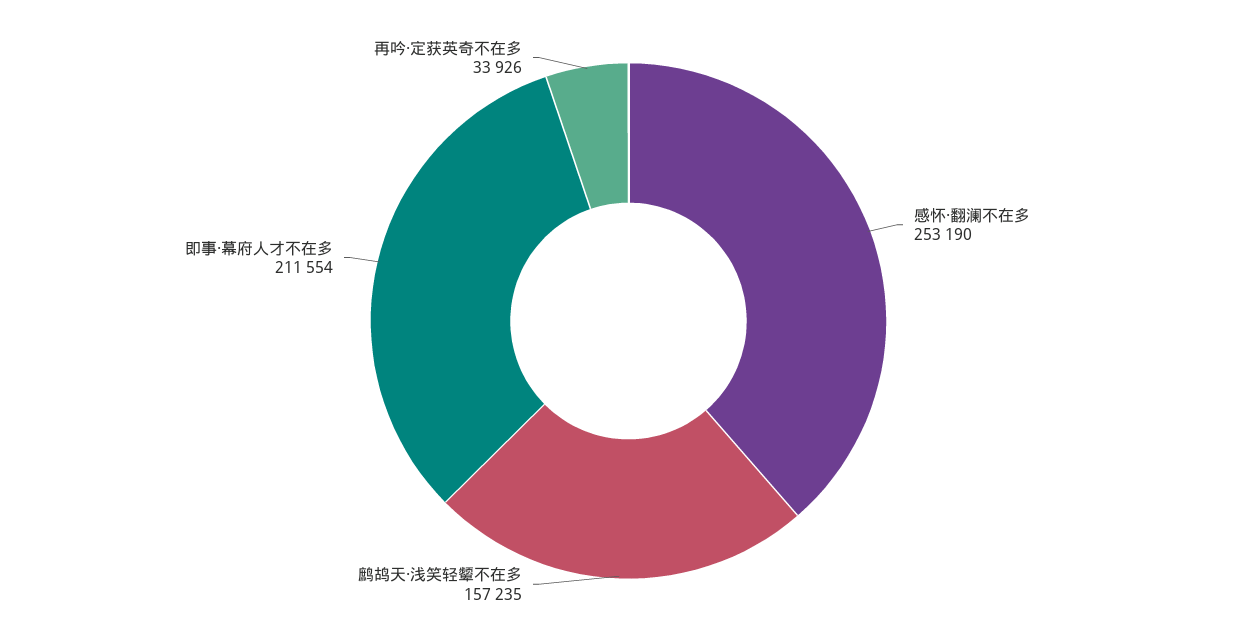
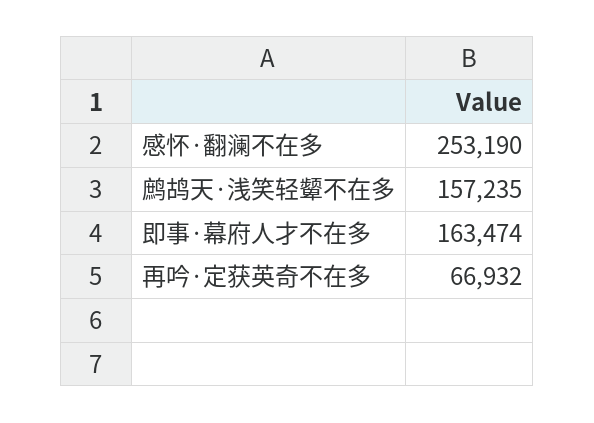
  {
    "感怀·翻澜不在多": 253190,
    "鹧鸪天·浅笑轻颦不在多": 157235,
-   "即事·幕府人才不在多": 211554,
+   "即事·幕府人才不在多": 163474,
-   "再吟·定获英奇不在多": 33926
+   "再吟·定获英奇不在多": 66932
  }

